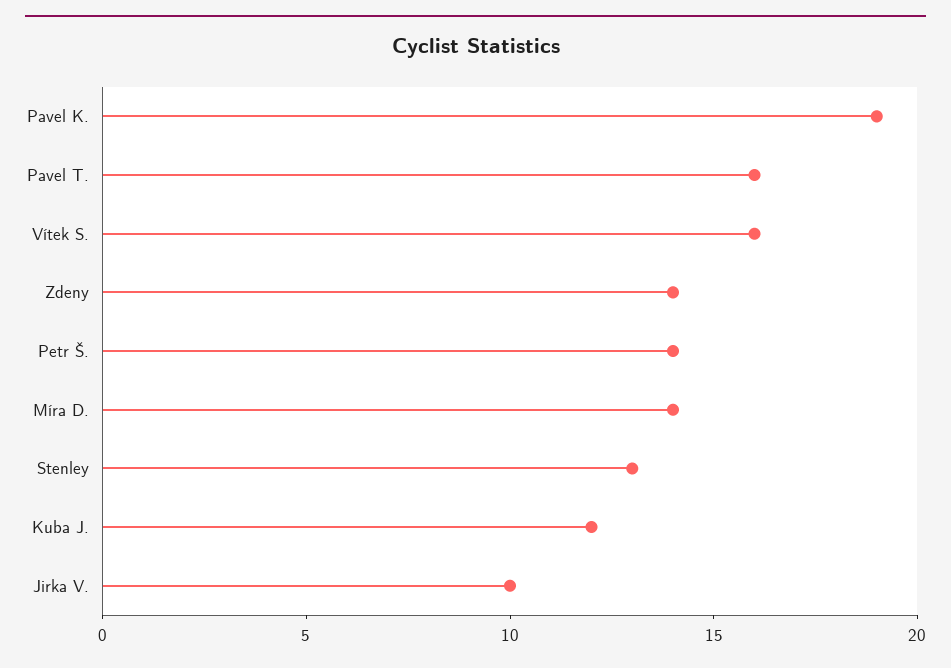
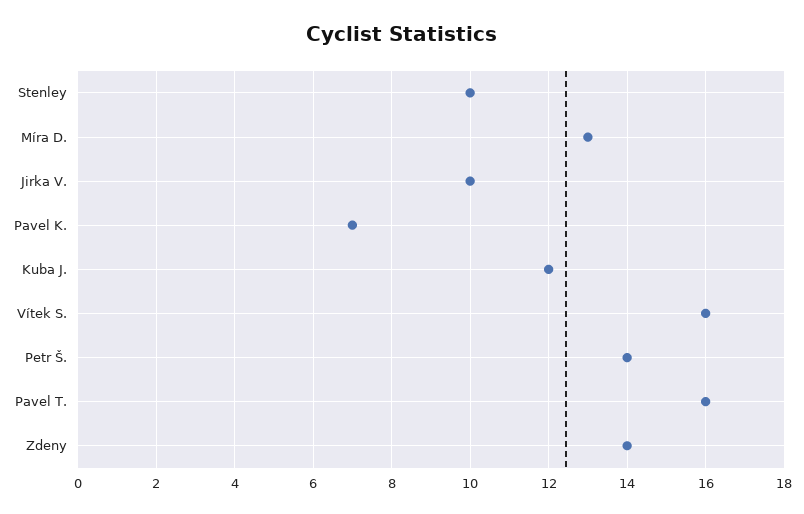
  {
-   "Pavel K.": 19,
+   "Pavel K.": 7,
    "Pavel T.": 16,
    "Vítek S.": 16,
    "Zdeny": 14,
    "Petr Š.": 14,
-   "Míra D.": 14,
+   "Míra D.": 13,
-   "Stenley": 13,
+   "Stenley": 10,
    "Kuba J.": 12,
    "Jirka V.": 10
  }

